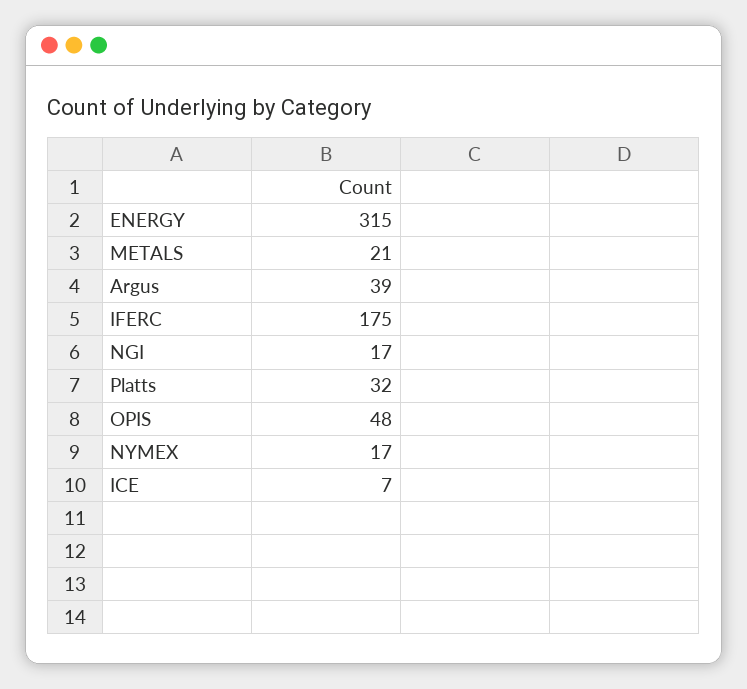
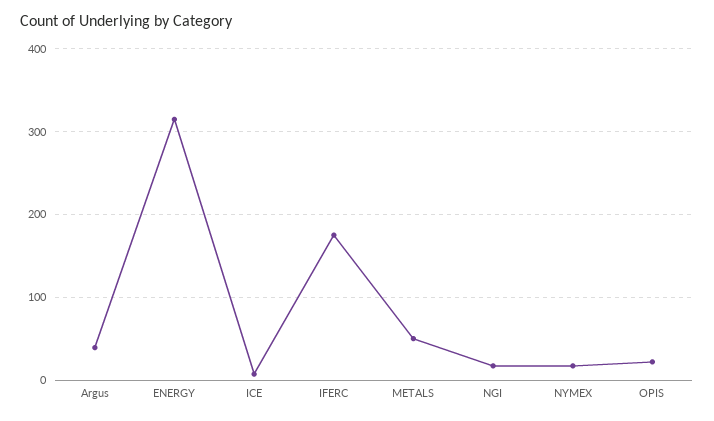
  {
    "ENERGY": 315,
-   "METALS": 21,
+   "METALS": 50,
    "Argus": 39,
    "IFERC": 175,
    "NGI": 17,
-   "Platts": 32,
-   "OPIS": 48,
+   "OPIS": 20,
    "NYMEX": 17,
    "ICE": 7
  }

